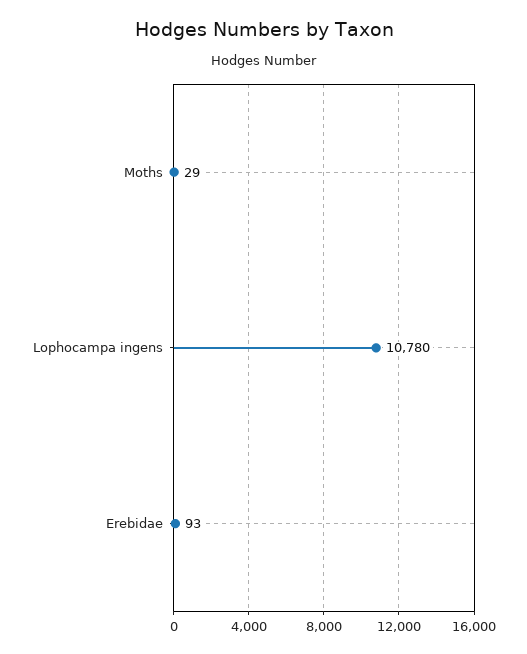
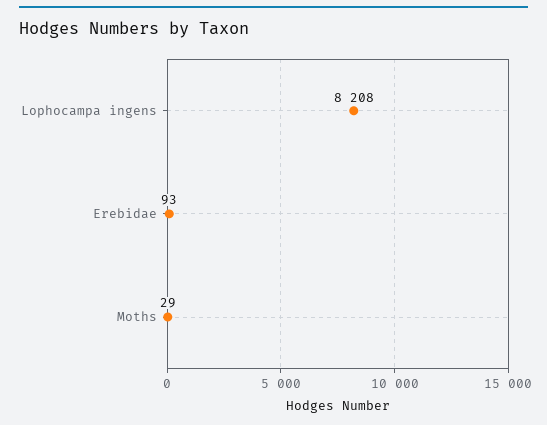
  {
    "Moths": 29,
-   "Lophocampa ingens": 10780,
+   "Lophocampa ingens": 8208,
    "Erebidae": 93
  }

